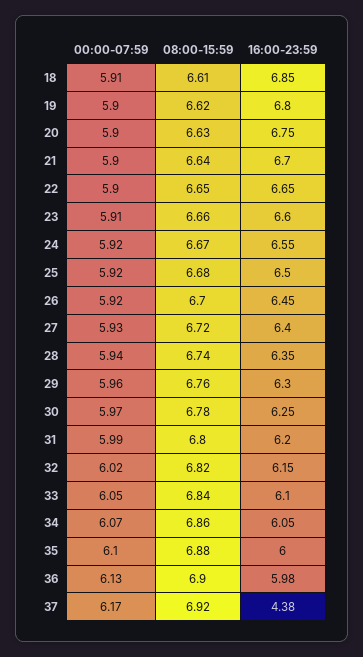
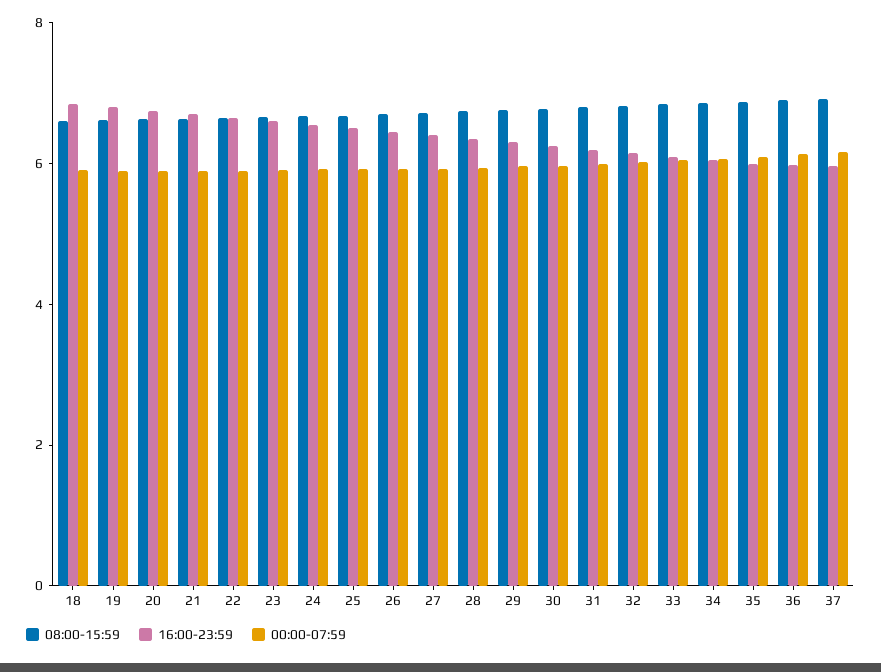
  {
    "00:00-07:59": {
      "18": 5.91,
      "19": 5.9,
      "20": 5.9,
      "21": 5.9,
      "22": 5.9,
      "23": 5.91,
      "24": 5.92,
      "25": 5.92,
      "26": 5.92,
      "27": 5.93,
      "28": 5.94,
      "29": 5.96,
      "30": 5.97,
      "31": 5.99,
      "32": 6.02,
      "33": 6.05,
      "34": 6.07,
      "35": 6.1,
      "36": 6.13,
      "37": 6.17
    },
    "08:00-15:59": {
      "18": 6.61,
      "19": 6.62,
      "20": 6.63,
      "21": 6.64,
      "22": 6.65,
      "23": 6.66,
      "24": 6.67,
      "25": 6.68,
      "26": 6.7,
      "27": 6.72,
      "28": 6.74,
      "29": 6.76,
      "30": 6.78,
      "31": 6.8,
      "32": 6.82,
      "33": 6.84,
      "34": 6.86,
      "35": 6.88,
      "36": 6.9,
      "37": 6.92
    },
    "16:00-23:59": {
      "18": 6.85,
      "19": 6.8,
      "20": 6.75,
      "21": 6.7,
      "22": 6.65,
      "23": 6.6,
      "24": 6.55,
      "25": 6.5,
      "26": 6.45,
      "27": 6.4,
      "28": 6.35,
      "29": 6.3,
      "30": 6.25,
      "31": 6.2,
      "32": 6.15,
      "33": 6.1,
      "34": 6.05,
      "35": 6,
      "36": 5.98,
-     "37": 4.38
+     "37": 6
    }
  }

